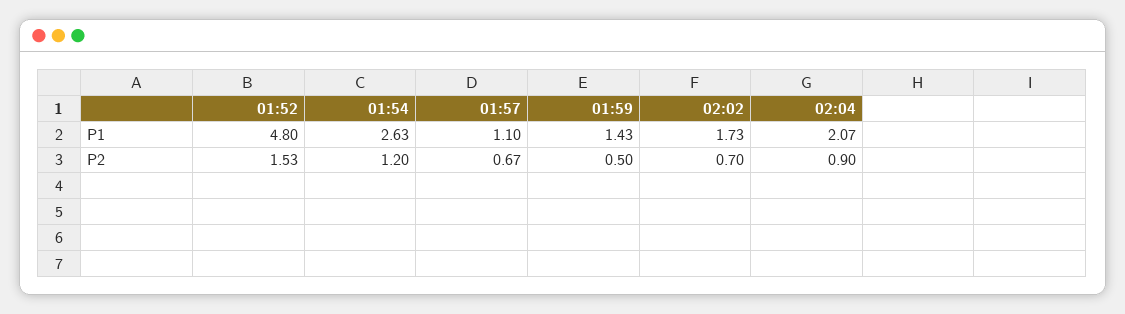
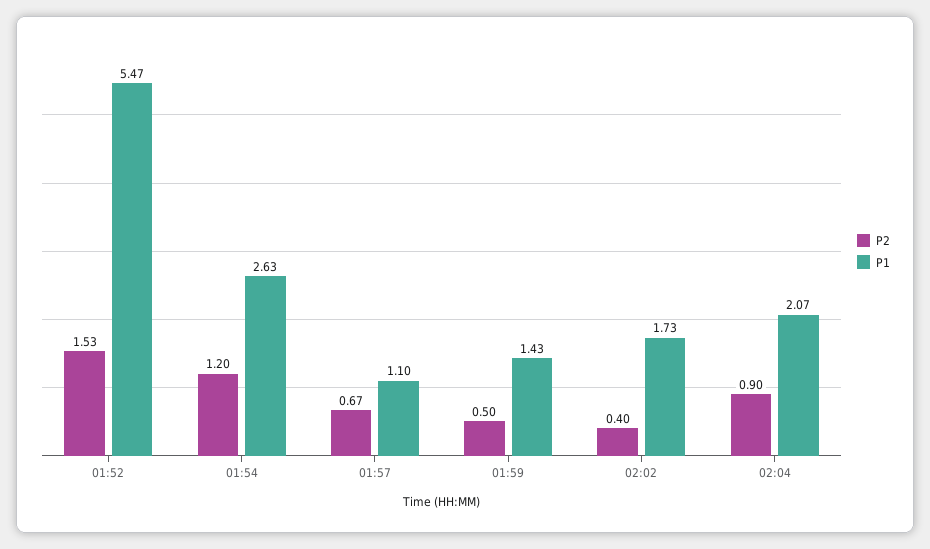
  {
    "P1": {
-     "01:52": 4.8,
+     "01:52": 5.47,
      "01:54": 2.63,
      "01:57": 1.1,
      "01:59": 1.43,
      "02:02": 1.73,
      "02:04": 2.07
    },
    "P2": {
      "01:52": 1.53,
      "01:54": 1.2,
      "01:57": 0.67,
      "01:59": 0.5,
-     "02:02": 0.7,
+     "02:02": 0.4,
      "02:04": 0.9
    }
  }

